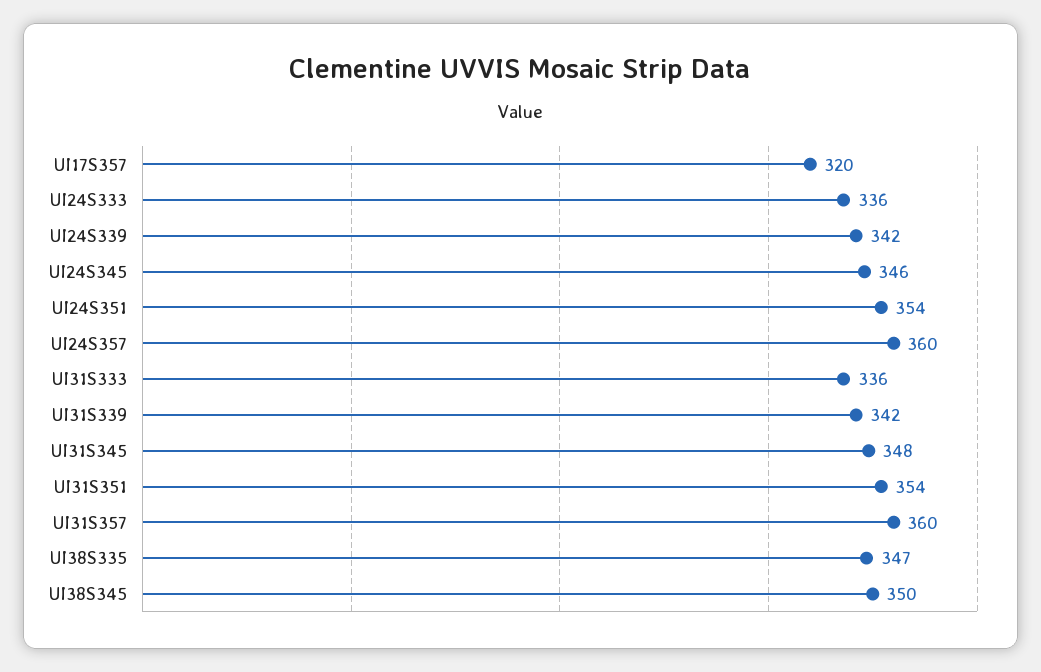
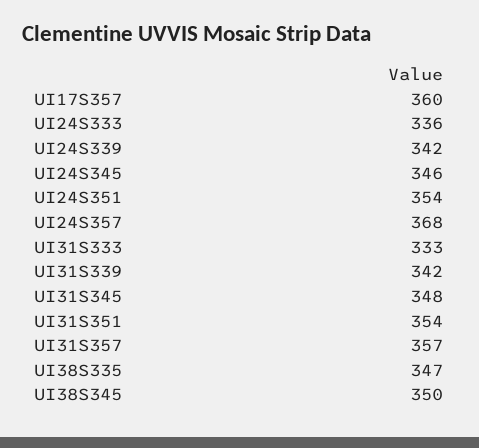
  {
-   "UI17S357": 320,
+   "UI17S357": 360,
    "UI24S333": 336,
    "UI24S339": 342,
    "UI24S345": 346,
    "UI24S351": 354,
-   "UI24S357": 360,
+   "UI24S357": 368,
-   "UI31S333": 336,
+   "UI31S333": 333,
    "UI31S339": 342,
    "UI31S345": 348,
    "UI31S351": 354,
-   "UI31S357": 360,
+   "UI31S357": 357,
    "UI38S335": 347,
    "UI38S345": 350
  }

